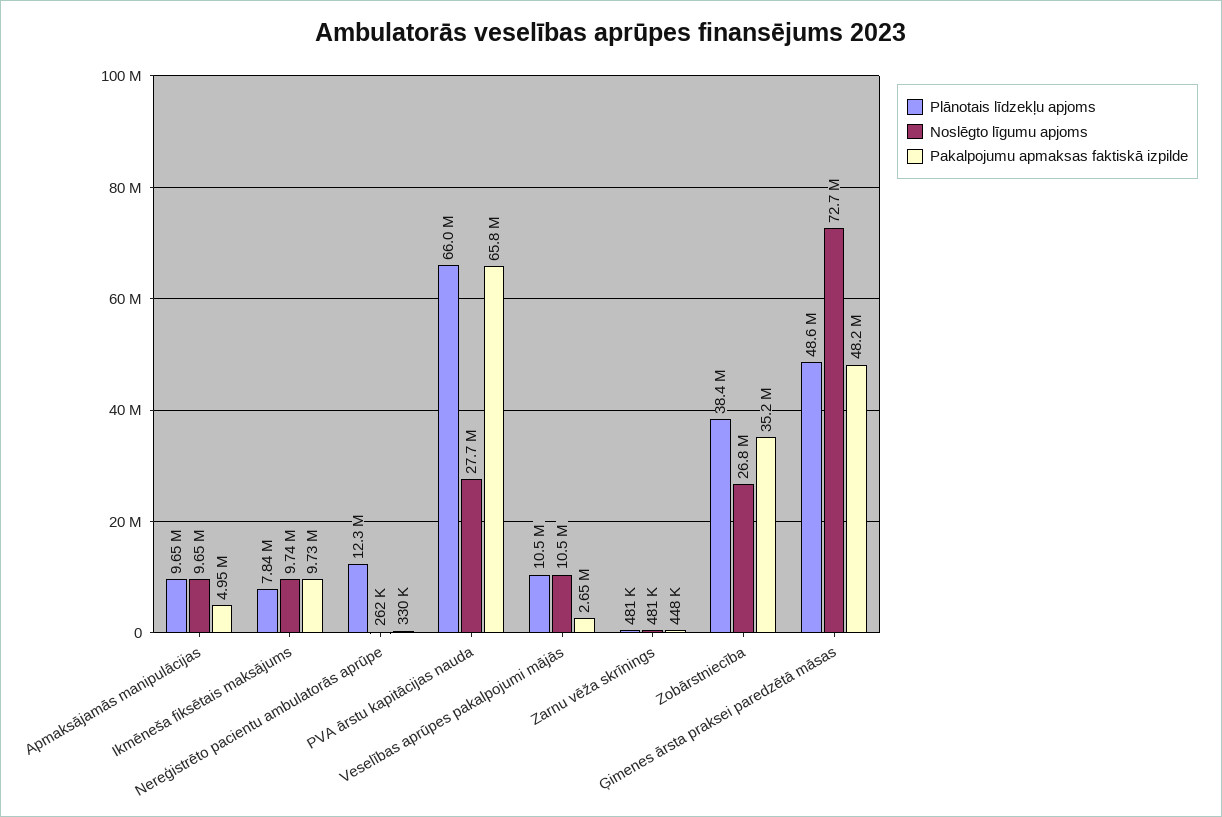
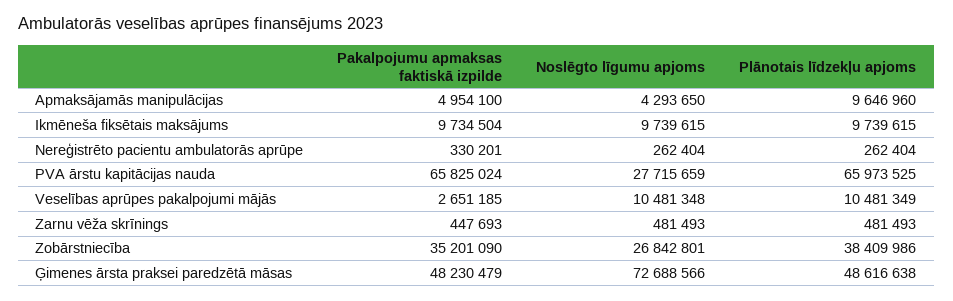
  {
    "Plānotais līdzekļu apjoms": {
      "Apmaksājamās manipulācijas": 9646960,
-     "Ikmēneša fiksētais maksājums": 7840000,
+     "Ikmēneša fiksētais maksājums": 9739615,
-     "Nereģistrēto pacientu ambulatorās aprūpe": 12300000,
+     "Nereģistrēto pacientu ambulatorās aprūpe": 262404,
      "PVA ārstu kapitācijas nauda": 65973525,
      "Veselības aprūpes pakalpojumi mājās": 10481349,
      "Zarnu vēža skrīnings": 481493,
      "Zobārstniecība": 38409986,
      "Ģimenes ārsta praksei paredzētā māsas": 48616638
    },
    "Noslēgto līgumu apjoms": {
-     "Apmaksājamās manipulācijas": 9650000,
+     "Apmaksājamās manipulācijas": 4293650,
      "Ikmēneša fiksētais maksājums": 9739615,
      "Nereģistrēto pacientu ambulatorās aprūpe": 262404,
      "PVA ārstu kapitācijas nauda": 27715659,
      "Veselības aprūpes pakalpojumi mājās": 10481348,
      "Zarnu vēža skrīnings": 481493,
      "Zobārstniecība": 26842801,
      "Ģimenes ārsta praksei paredzētā māsas": 72688566
    },
    "Pakalpojumu apmaksas faktiskā izpilde": {
      "Apmaksājamās manipulācijas": 4954100,
      "Ikmēneša fiksētais maksājums": 9734504,
      "Nereģistrēto pacientu ambulatorās aprūpe": 330201,
      "PVA ārstu kapitācijas nauda": 65825024,
      "Veselības aprūpes pakalpojumi mājās": 2651185,
      "Zarnu vēža skrīnings": 447693,
      "Zobārstniecība": 35201090,
      "Ģimenes ārsta praksei paredzētā māsas": 48230479
    }
  }

